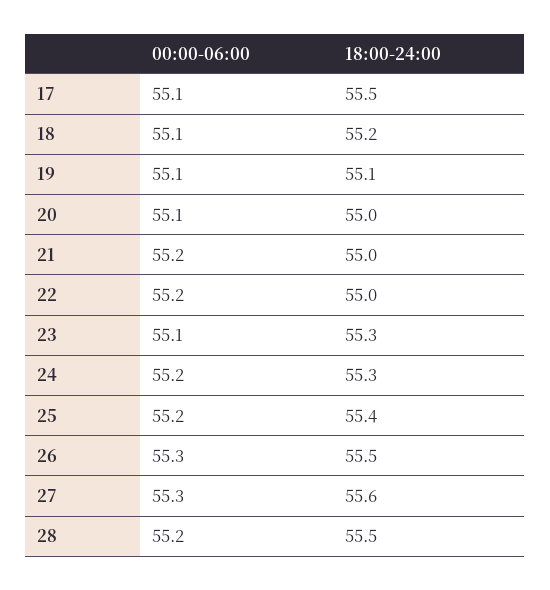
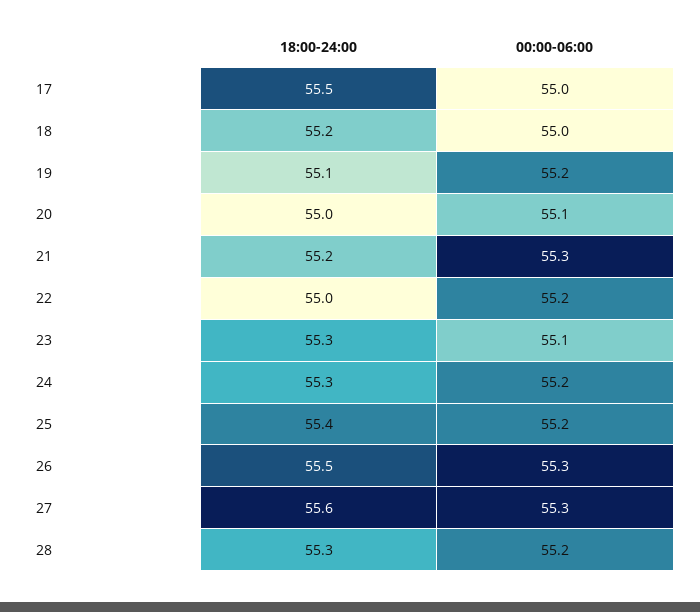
  {
    "00:00-06:00": {
-     "17": 55.1,
+     "17": 55,
-     "18": 55.1,
+     "18": 55,
-     "19": 55.1,
+     "19": 55.2,
      "20": 55.1,
-     "21": 55.2,
+     "21": 55.3,
      "22": 55.2,
      "23": 55.1,
      "24": 55.2,
      "25": 55.2,
      "26": 55.3,
      "27": 55.3,
      "28": 55.2
    },
    "18:00-24:00": {
      "17": 55.5,
      "18": 55.2,
      "19": 55.1,
      "20": 55,
-     "21": 55,
+     "21": 55.2,
      "22": 55,
      "23": 55.3,
      "24": 55.3,
      "25": 55.4,
      "26": 55.5,
      "27": 55.6,
-     "28": 55.5
+     "28": 55.3
    }
  }

